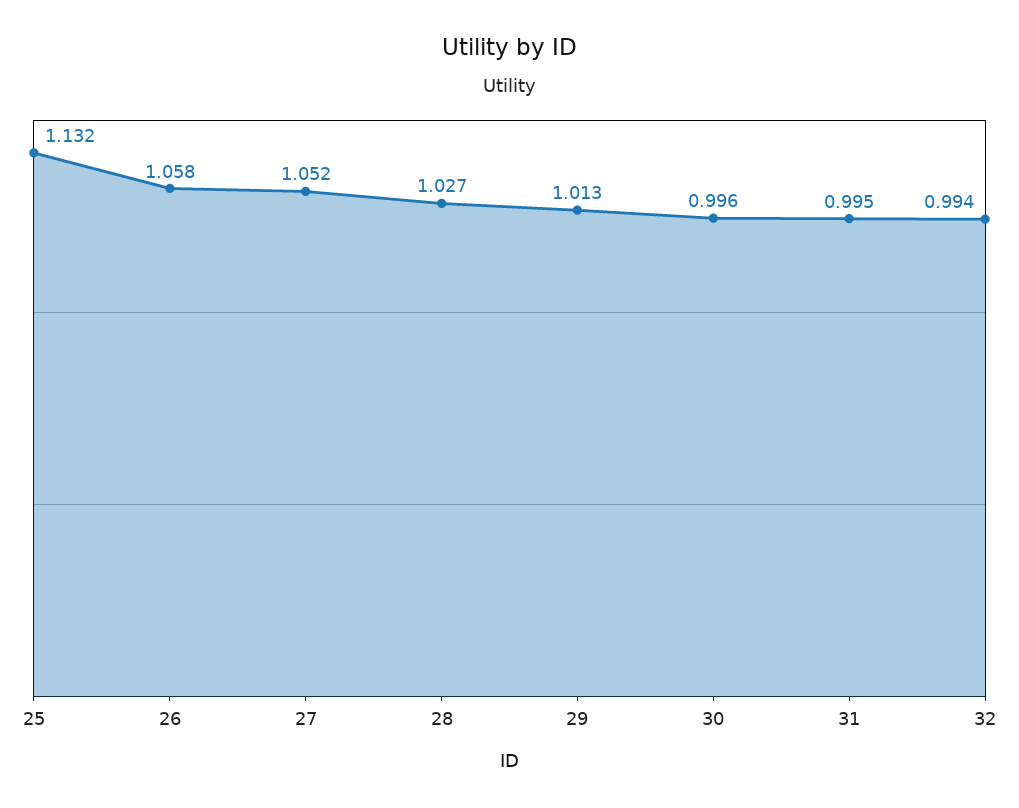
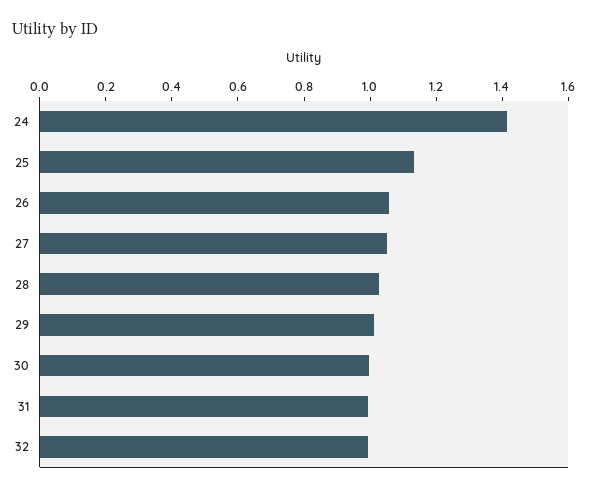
  {
    "25": 1.132,
    "26": 1.058,
    "27": 1.052,
    "28": 1.027,
    "29": 1.013,
    "30": 0.996,
    "31": 0.995,
-   "32": 0.994
+   "32": 0.994,
+   "24": 1.4
  }

